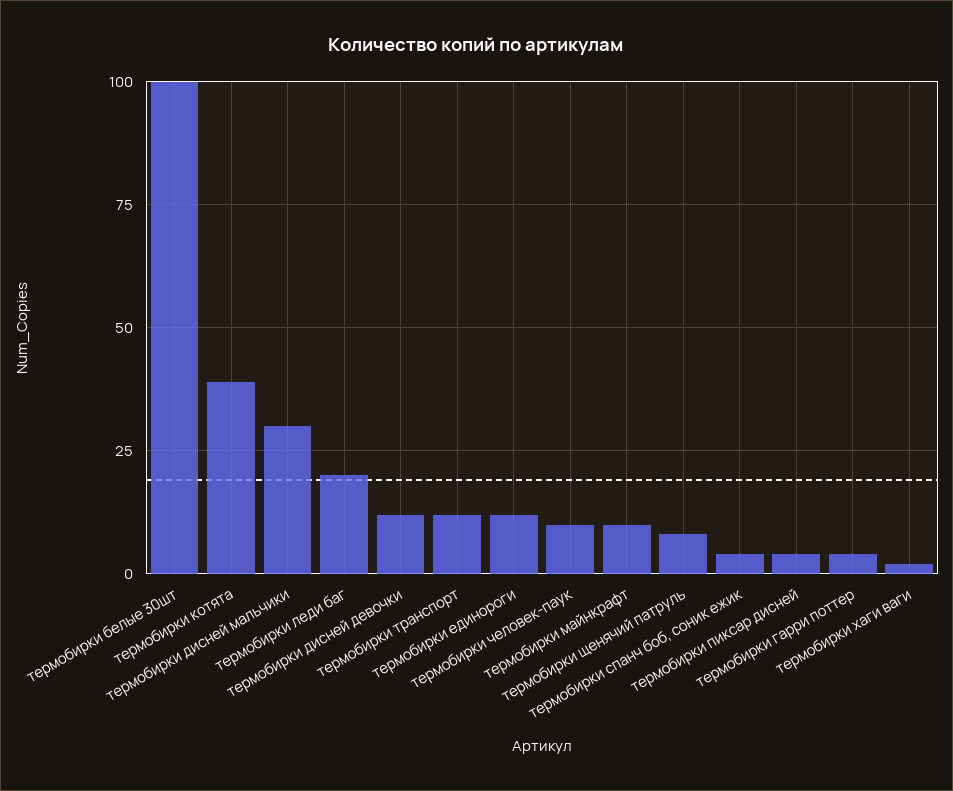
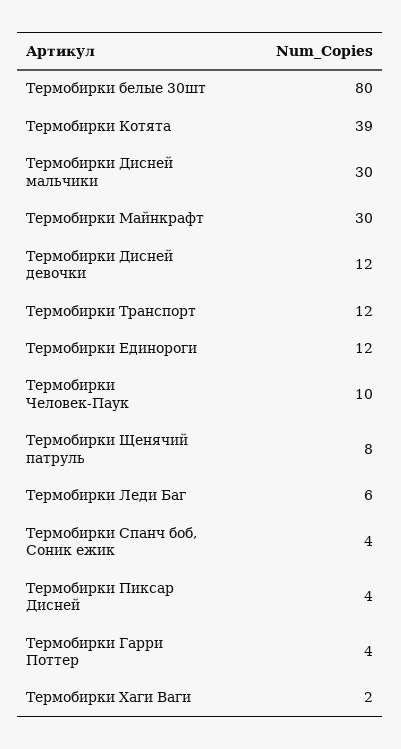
  {
-   "термобирки белые 30шт": 100,
+   "термобирки белые 30шт": 80,
    "термобирки котята": 39,
    "термобирки дисней мальчики": 30,
-   "термобирки леди баг": 20,
+   "термобирки леди баг": 6,
    "термобирки дисней девочки": 12,
    "термобирки транспорт": 12,
    "термобирки единороги": 12,
    "термобирки человек-паук": 10,
-   "термобирки майнкрафт": 10,
+   "термобирки майнкрафт": 30,
    "термобирки щенячий патруль": 8,
    "термобирки спанч боб, соник ежик": 4,
    "термобирки пиксар дисней": 4,
    "термобирки гарри поттер": 4,
    "термобирки хаги ваги": 2
  }

